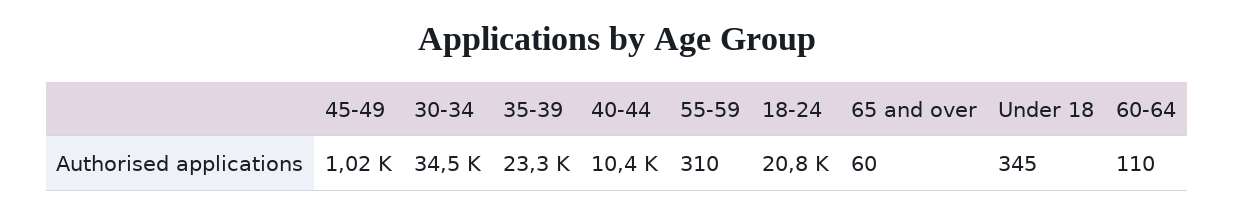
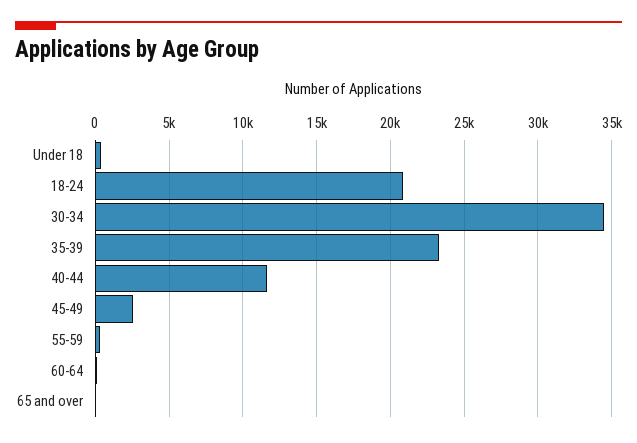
  {
-   "45-49": 1020,
+   "45-49": 2500,
    "30-34": 34500,
    "35-39": 23300,
-   "40-44": 10400,
+   "40-44": 11500,
    "55-59": 310,
    "18-24": 20800,
    "65 and over": 60,
    "Under 18": 345,
    "60-64": 110
  }

